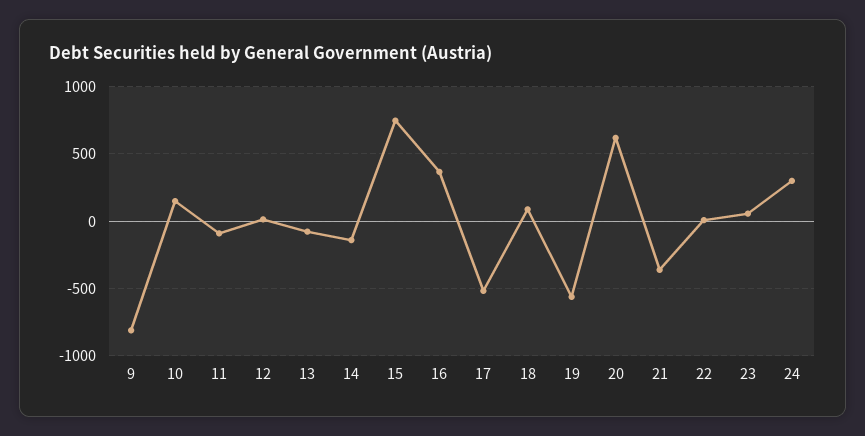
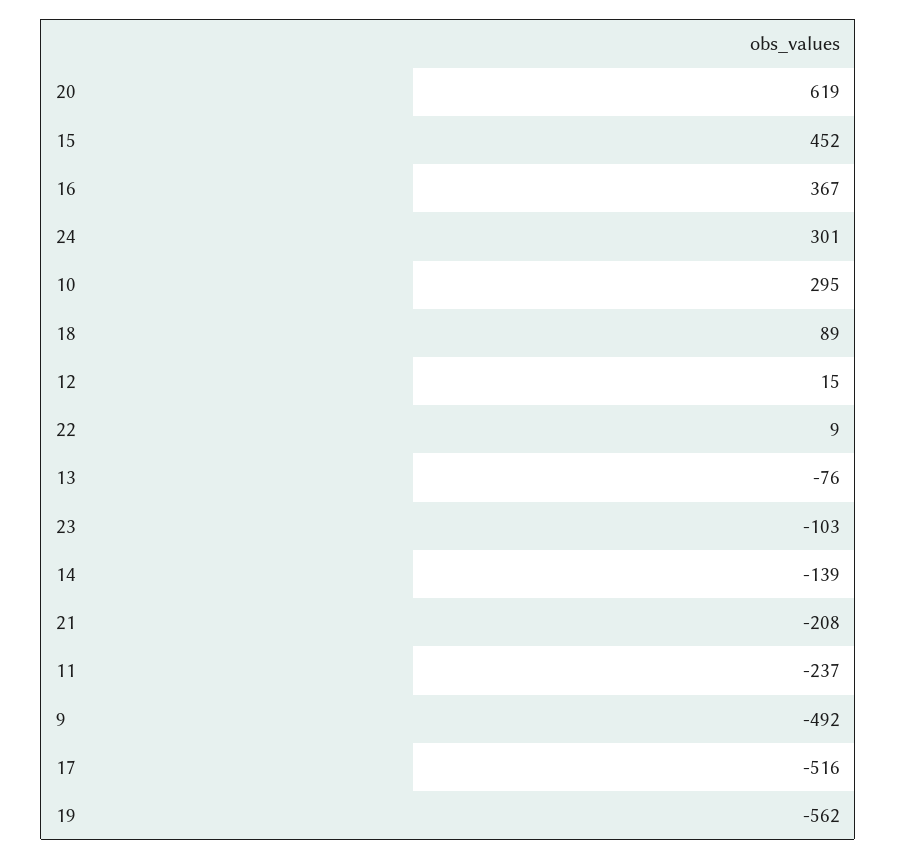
  {
-   "9": -800,
+   "9": -492,
-   "10": 150,
+   "10": 295,
-   "11": -100,
+   "11": -237,
    "12": 15,
    "13": -76,
    "14": -139,
-   "15": 750,
+   "15": 452,
    "16": 367,
    "17": -516,
    "18": 89,
    "19": -562,
    "20": 619,
-   "21": -350,
+   "21": -208,
    "22": 9,
-   "23": 50,
+   "23": -103,
    "24": 301
  }

